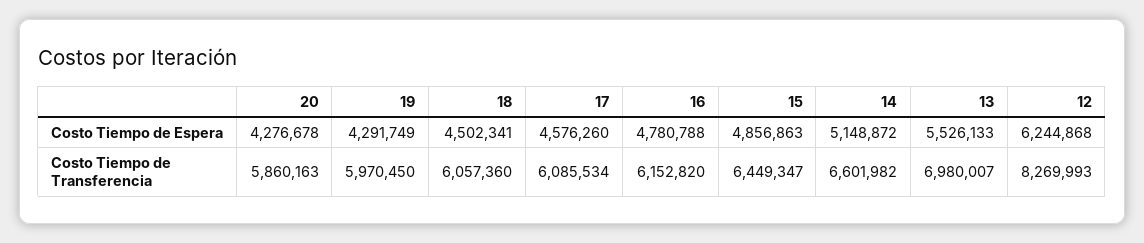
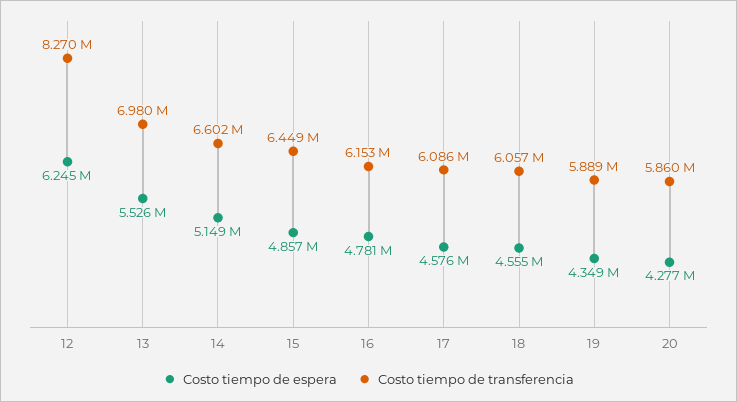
  {
    "Costo Tiempo de Espera": {
      "20": 4276678,
-     "19": 4291749,
+     "19": 4349000,
-     "18": 4502341,
+     "18": 4555000,
      "17": 4576260,
      "16": 4780788,
      "15": 4856863,
      "14": 5148872,
      "13": 5526133,
      "12": 6244868
    },
    "Costo Tiempo de Transferencia": {
      "20": 5860163,
-     "19": 5970450,
+     "19": 5889000,
      "18": 6057360,
      "17": 6085534,
      "16": 6152820,
      "15": 6449347,
      "14": 6601982,
      "13": 6980007,
      "12": 8269993
    }
  }

